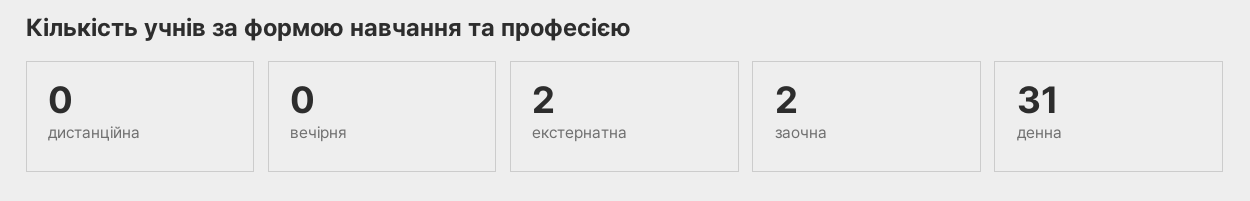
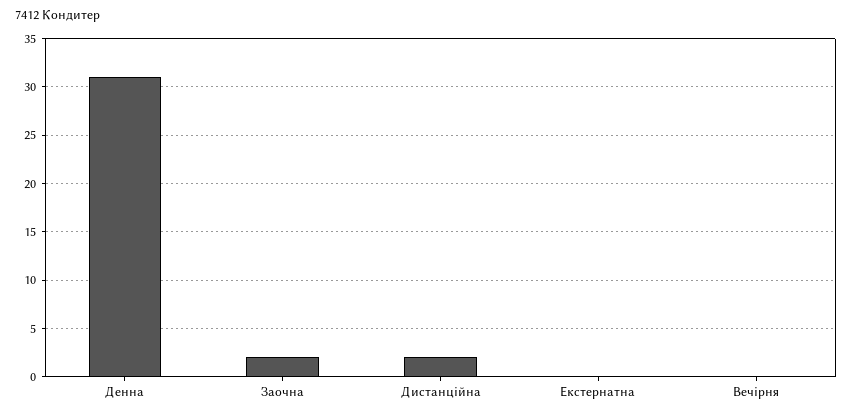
  {
-   "дистанційна": 0,
+   "дистанційна": 2,
    "вечірня": 0,
-   "екстернатна": 2,
+   "екстернатна": 0,
    "заочна": 2,
    "денна": 31
  }

